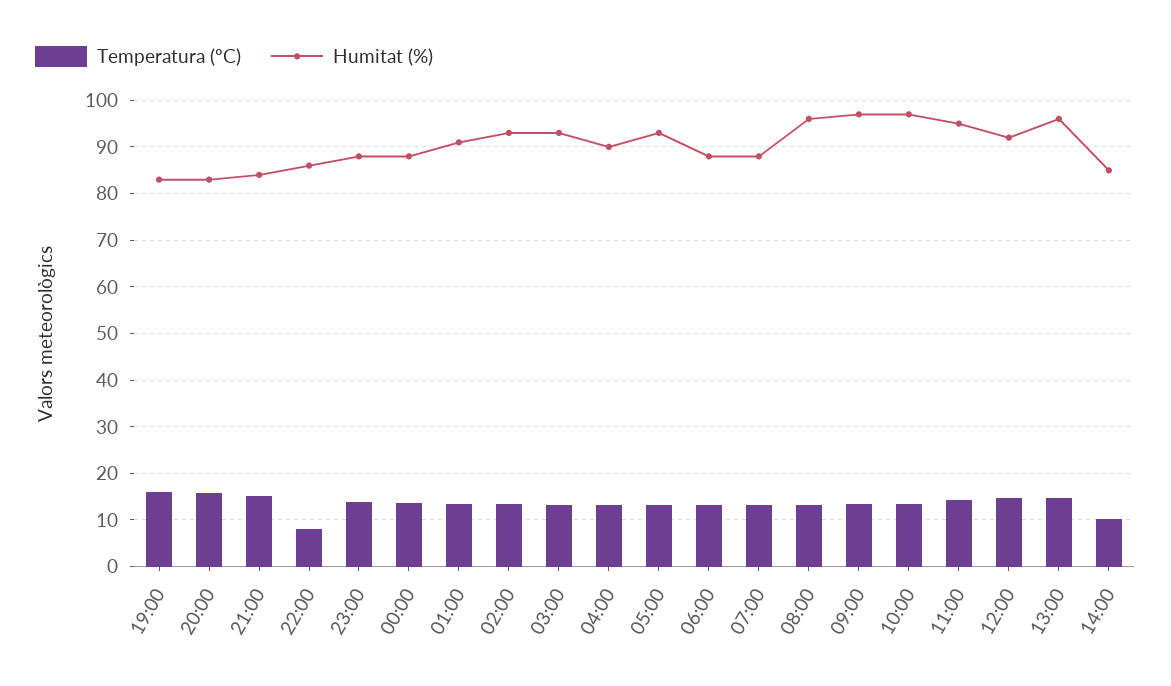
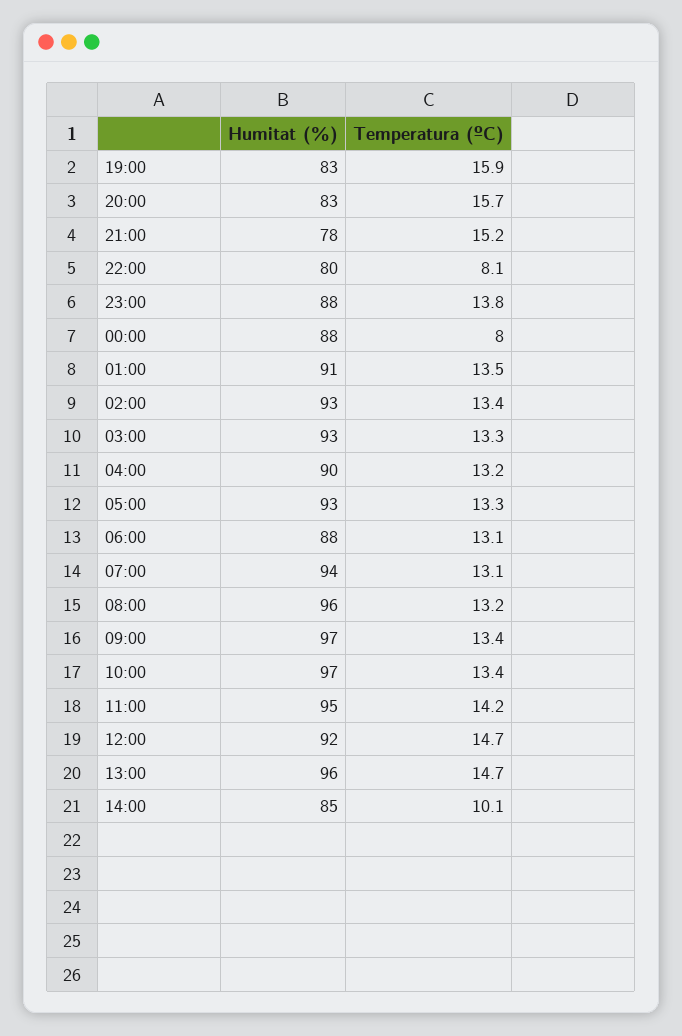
  {
    "Temperatura (ºC)": {
      "19:00": 15.9,
      "20:00": 15.7,
      "21:00": 15.2,
      "22:00": 8.1,
      "23:00": 13.8,
-     "00:00": 14,
+     "00:00": 8,
      "01:00": 13.5,
      "02:00": 13.4,
      "03:00": 13.3,
      "04:00": 13.2,
      "05:00": 13.3,
      "06:00": 13.1,
      "07:00": 13.1,
      "08:00": 13.2,
      "09:00": 13.4,
      "10:00": 13.4,
      "11:00": 14.2,
      "12:00": 14.7,
      "13:00": 14.7,
      "14:00": 10.1
    },
    "Humitat (%)": {
      "19:00": 83,
      "20:00": 83,
-     "21:00": 84,
+     "21:00": 78,
-     "22:00": 86,
+     "22:00": 80,
      "23:00": 88,
      "00:00": 88,
      "01:00": 91,
      "02:00": 93,
      "03:00": 93,
      "04:00": 90,
      "05:00": 93,
      "06:00": 88,
-     "07:00": 88,
+     "07:00": 94,
      "08:00": 96,
      "09:00": 97,
      "10:00": 97,
      "11:00": 95,
      "12:00": 92,
      "13:00": 96,
      "14:00": 85
    }
  }

